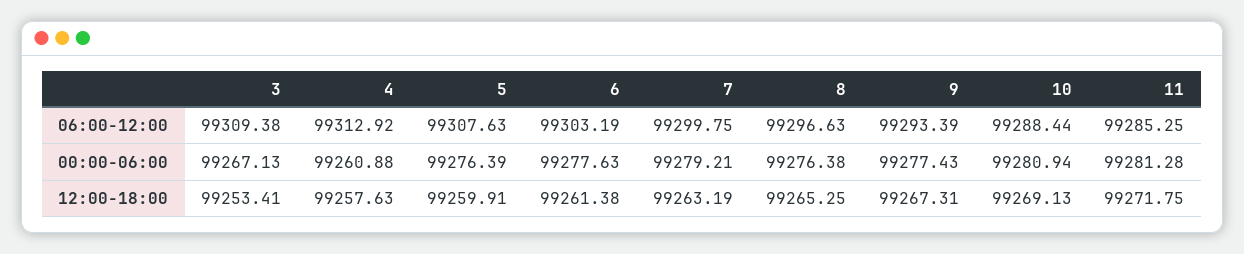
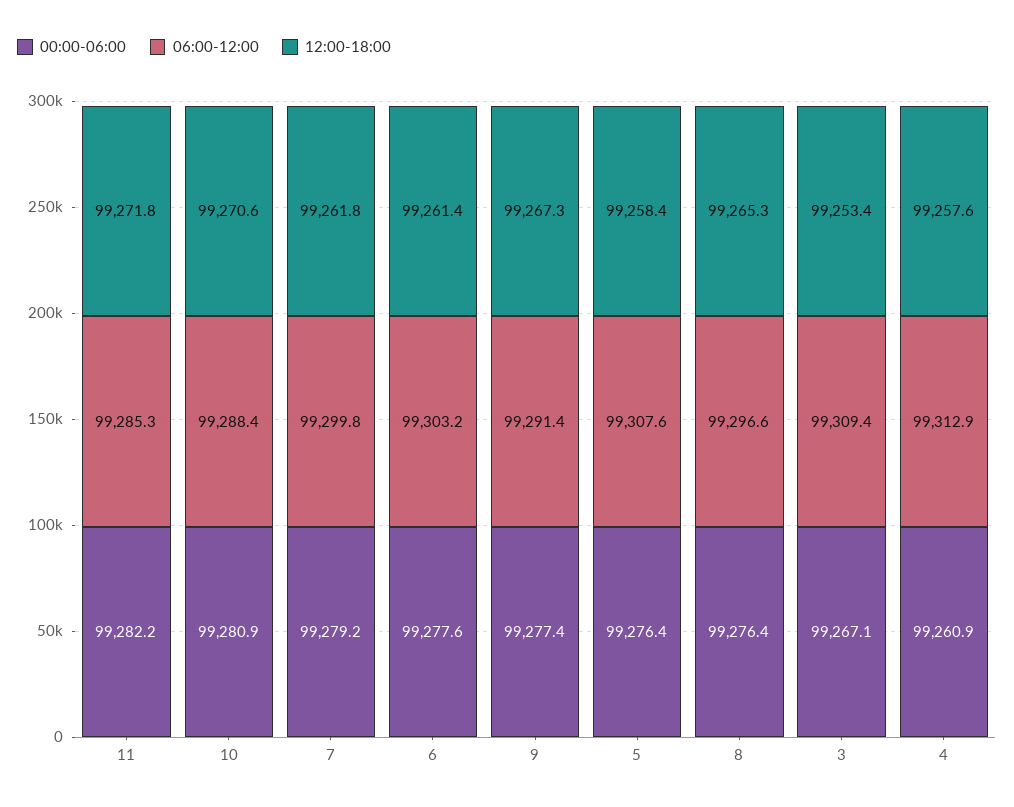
  {
    "06:00-12:00": {
      "3": 99309.38,
      "4": 99312.92,
      "5": 99307.63,
      "6": 99303.19,
      "7": 99299.75,
      "8": 99296.63,
-     "9": 99293.39,
+     "9": 99291.4,
      "10": 99288.44,
      "11": 99285.25
    },
    "00:00-06:00": {
      "3": 99267.13,
      "4": 99260.88,
      "5": 99276.39,
      "6": 99277.63,
      "7": 99279.21,
      "8": 99276.38,
      "9": 99277.43,
      "10": 99280.94,
-     "11": 99281.28
+     "11": 99282.2
    },
    "12:00-18:00": {
      "3": 99253.41,
      "4": 99257.63,
-     "5": 99259.91,
+     "5": 99258.4,
      "6": 99261.38,
-     "7": 99263.19,
+     "7": 99261.8,
      "8": 99265.25,
      "9": 99267.31,
-     "10": 99269.13,
+     "10": 99270.6,
      "11": 99271.75
    }
  }

